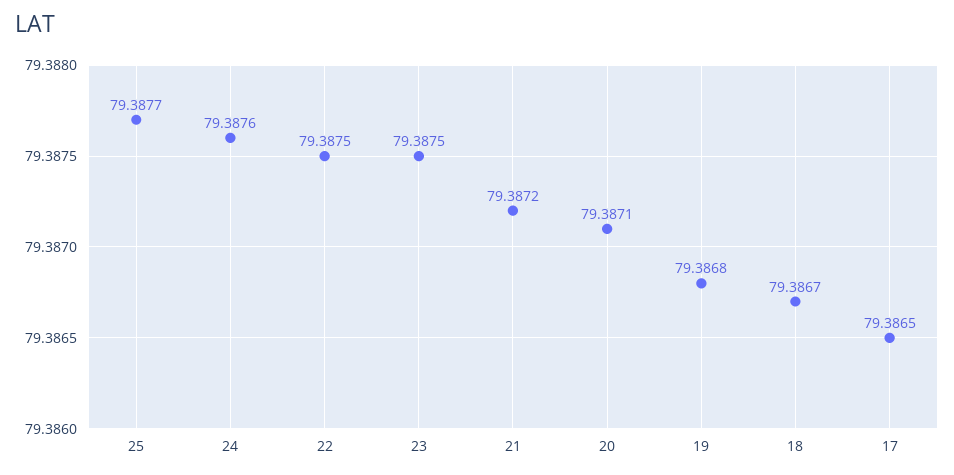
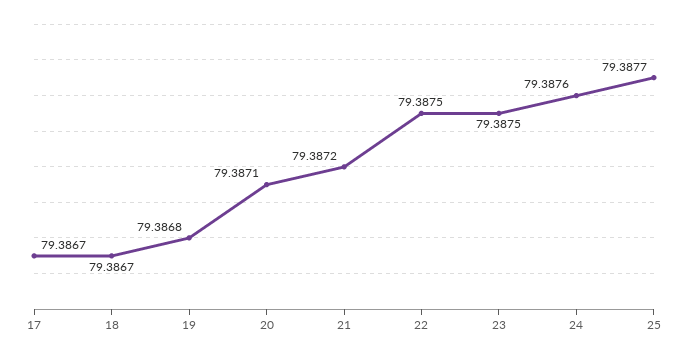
  {
    "25": 79.3877,
    "24": 79.3876,
    "22": 79.3875,
    "23": 79.3875,
    "21": 79.3872,
    "20": 79.3871,
    "19": 79.3868,
    "18": 79.3867,
-   "17": 79.3865
+   "17": 79.3867
  }

